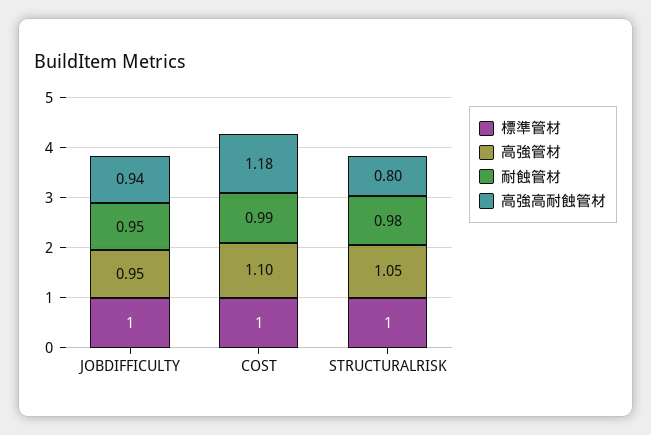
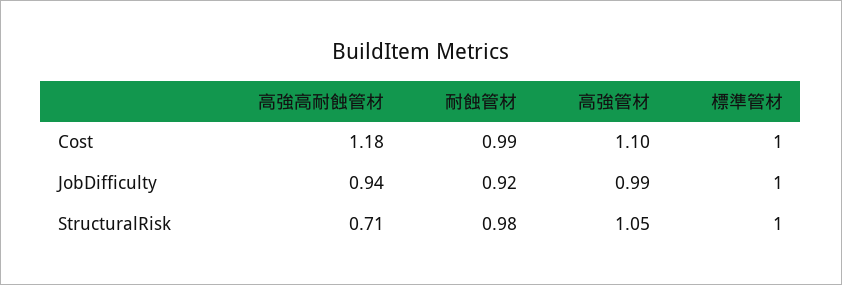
  {
    "標準管材": {
      "JOBDIFFICULTY": 1,
      "COST": 1,
      "STRUCTURALRISK": 1
    },
    "高強管材": {
-     "JOBDIFFICULTY": 0.95,
+     "JOBDIFFICULTY": 0.99,
      "COST": 1.1,
      "STRUCTURALRISK": 1.05
    },
    "耐蝕管材": {
-     "JOBDIFFICULTY": 0.95,
+     "JOBDIFFICULTY": 0.92,
      "COST": 0.99,
      "STRUCTURALRISK": 0.98
    },
    "高強高耐蝕管材": {
      "JOBDIFFICULTY": 0.94,
      "COST": 1.18,
-     "STRUCTURALRISK": 0.8
+     "STRUCTURALRISK": 0.71
    }
  }

